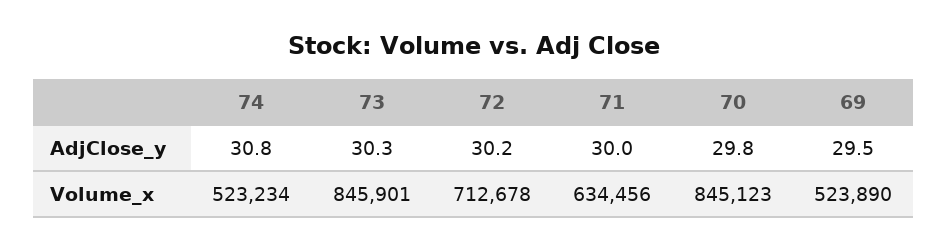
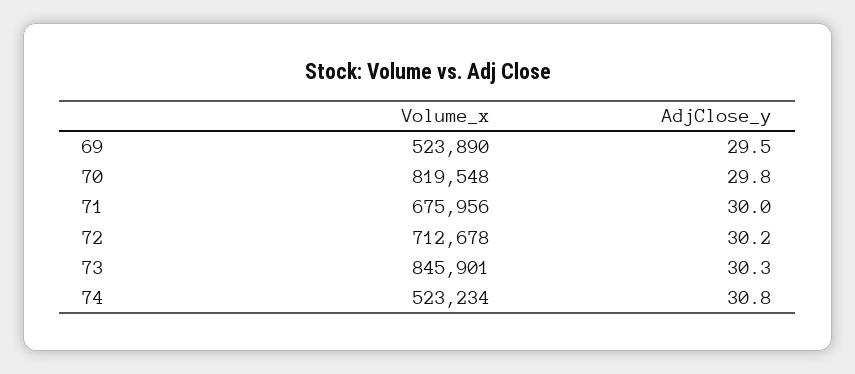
  {
    "74": {
      "AdjClose_y": 30.8,
      "Volume_x": 523234
    },
    "73": {
      "AdjClose_y": 30.3,
      "Volume_x": 845901
    },
    "72": {
      "AdjClose_y": 30.2,
      "Volume_x": 712678
    },
    "71": {
      "AdjClose_y": 30,
-     "Volume_x": 634456
+     "Volume_x": 675956
    },
    "70": {
      "AdjClose_y": 29.8,
-     "Volume_x": 845123
+     "Volume_x": 819548
    },
    "69": {
      "AdjClose_y": 29.5,
      "Volume_x": 523890
    }
  }

